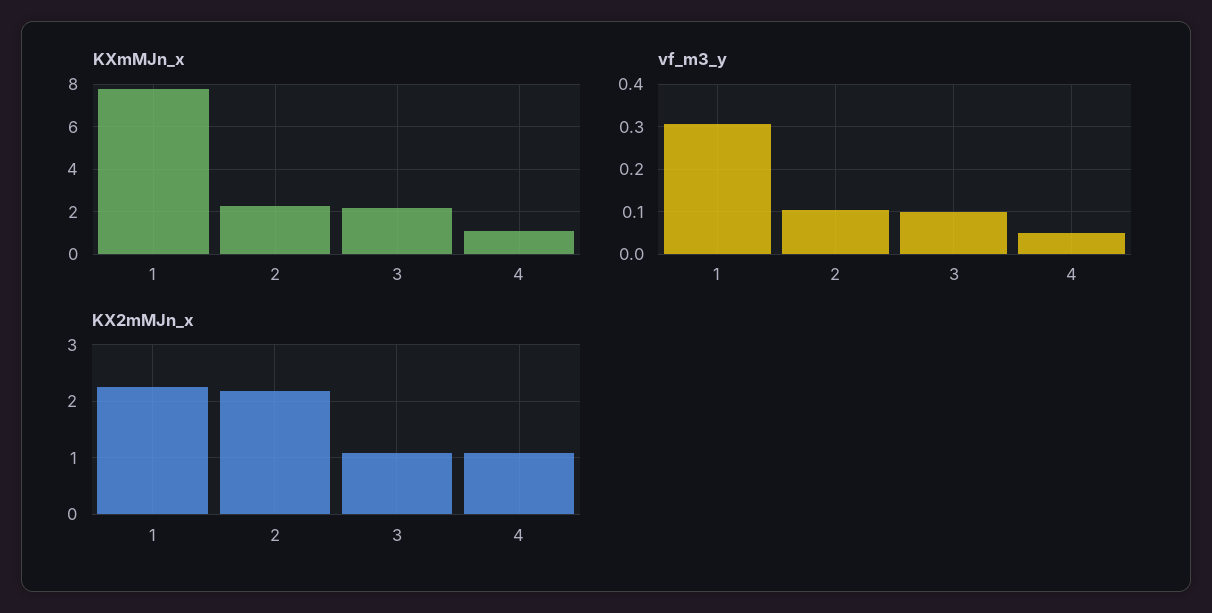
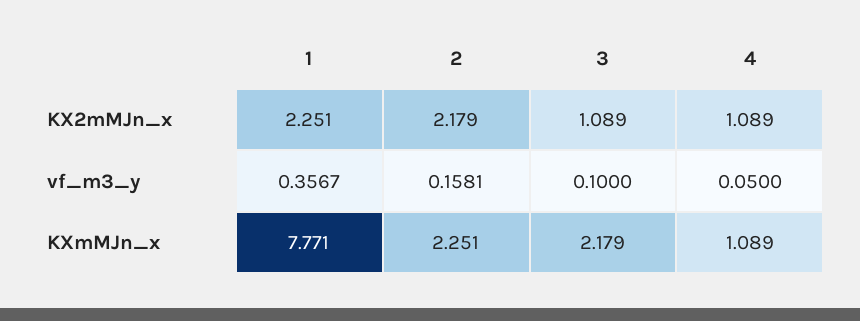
  {
    "KXmMJn_x": {
      "1": 7.771,
      "2": 2.251,
      "3": 2.179,
      "4": 1.089
    },
    "vf_m3_y": {
-     "1": 0.3,
+     "1": 0.3567,
-     "2": 0.1,
+     "2": 0.1581,
      "3": 0.1,
      "4": 0.05
    },
    "KX2mMJn_x": {
      "1": 2.251,
      "2": 2.179,
      "3": 1.089,
      "4": 1.089
    }
  }

